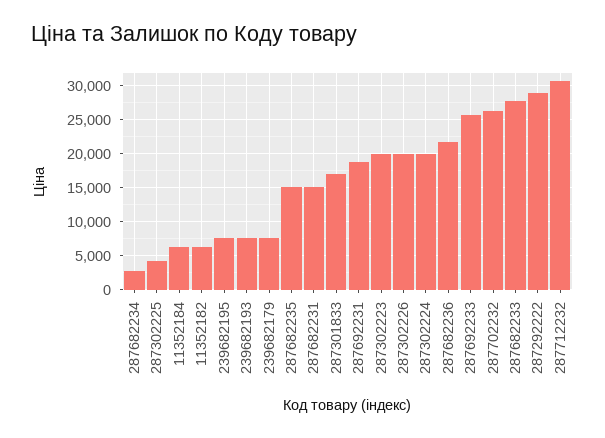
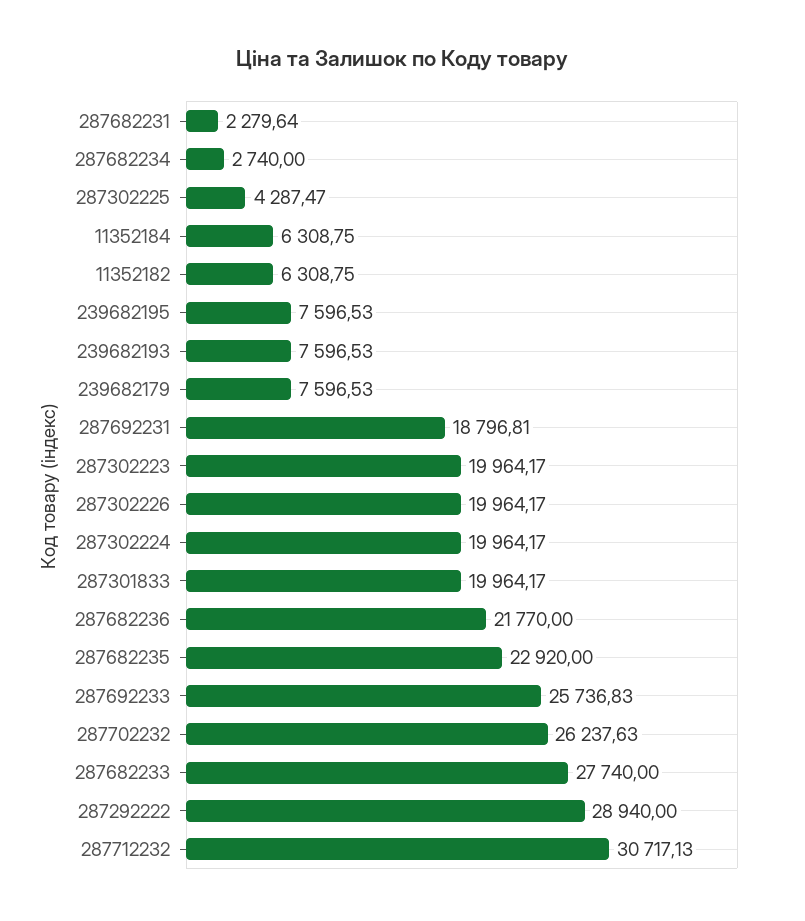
  {
    "287682234": 2740,
    "287302225": 4287.47,
    "11352184": 6308.75,
    "11352182": 6308.75,
    "239682195": 7596.53,
    "239682193": 7596.53,
    "239682179": 7596.53,
-   "287682235": 15000,
+   "287682235": 22920,
-   "287682231": 15000,
+   "287682231": 2279.64,
-   "287301833": 17000,
+   "287301833": 19964.17,
    "287692231": 18796.81,
    "287302223": 19964.17,
    "287302226": 19964.17,
    "287302224": 19964.17,
    "287682236": 21770,
    "287692233": 25736.83,
    "287702232": 26237.63,
    "287682233": 27740,
    "287292222": 28940,
    "287712232": 30717.13
  }

